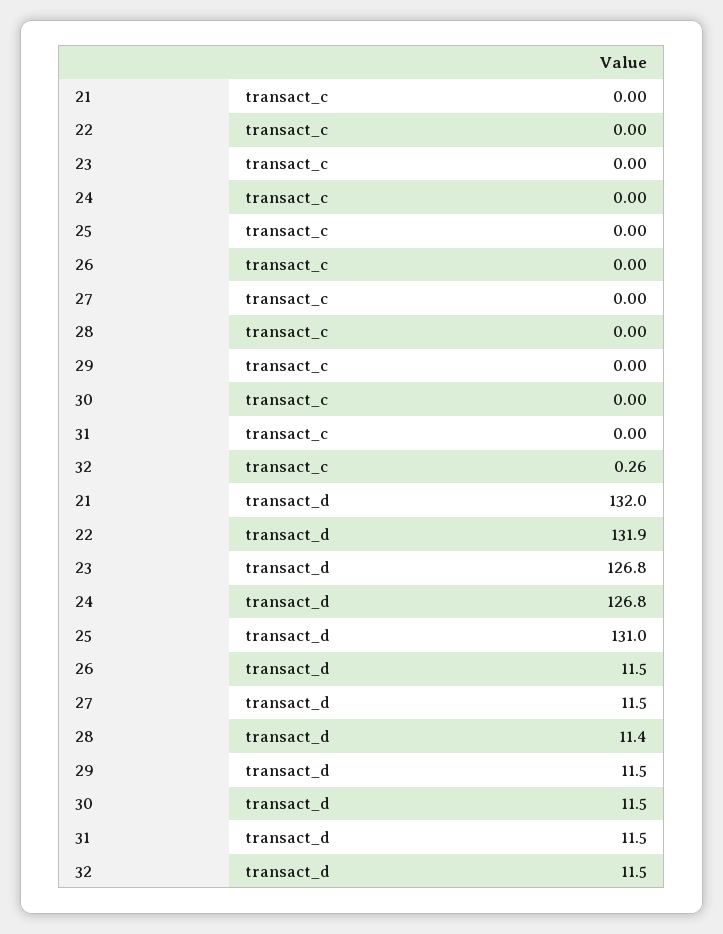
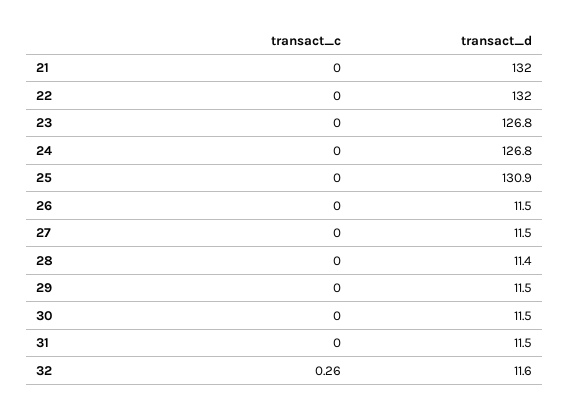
  {
    "21": {
      "transact_c": 0,
      "transact_d": 132
    },
    "22": {
      "transact_c": 0,
-     "transact_d": 131.9
+     "transact_d": 132
    },
    "23": {
      "transact_c": 0,
      "transact_d": 126.8
    },
    "24": {
      "transact_c": 0,
      "transact_d": 126.8
    },
    "25": {
      "transact_c": 0,
-     "transact_d": 131
+     "transact_d": 130.9
    },
    "26": {
      "transact_c": 0,
      "transact_d": 11.5
    },
    "27": {
      "transact_c": 0,
      "transact_d": 11.5
    },
    "28": {
      "transact_c": 0,
      "transact_d": 11.4
    },
    "29": {
      "transact_c": 0,
      "transact_d": 11.5
    },
    "30": {
      "transact_c": 0,
      "transact_d": 11.5
    },
    "31": {
      "transact_c": 0,
      "transact_d": 11.5
    },
    "32": {
      "transact_c": 0.26,
-     "transact_d": 11.5
+     "transact_d": 11.6
    }
  }

